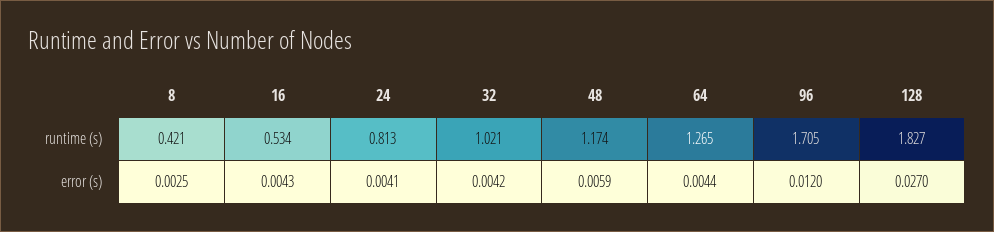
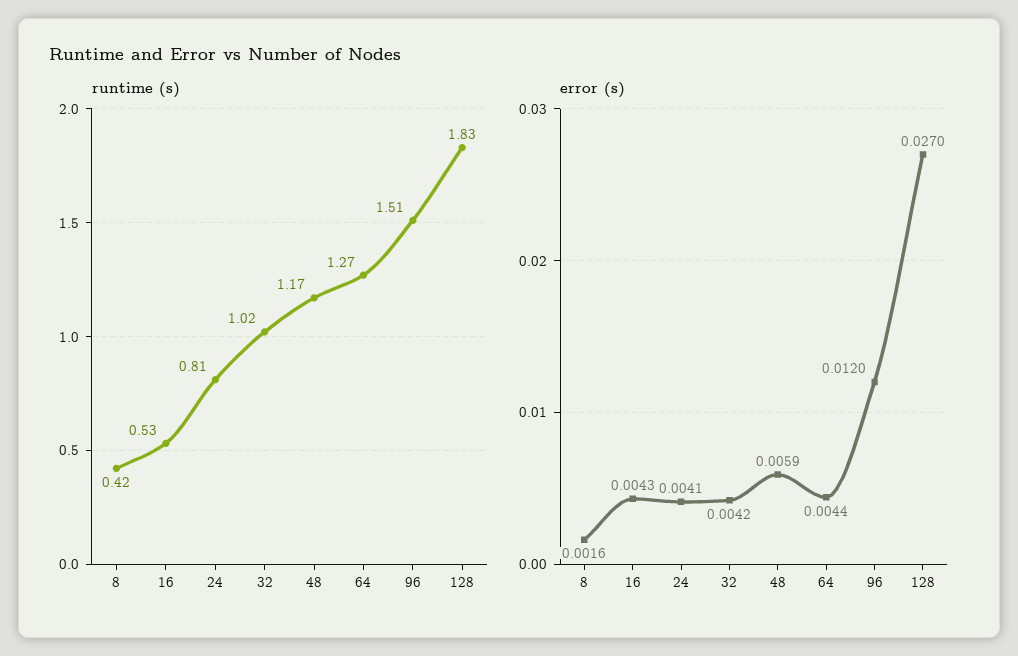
  {
    "runtime (s)": {
      "8": 0.421,
      "16": 0.534,
      "24": 0.813,
      "32": 1.021,
      "48": 1.174,
      "64": 1.265,
-     "96": 1.705,
+     "96": 1.51,
      "128": 1.827
    },
    "error (s)": {
-     "8": 0.0025,
+     "8": 0.0016,
      "16": 0.0043,
      "24": 0.0041,
      "32": 0.0042,
      "48": 0.0059,
      "64": 0.0044,
      "96": 0.012,
      "128": 0.027
    }
  }

